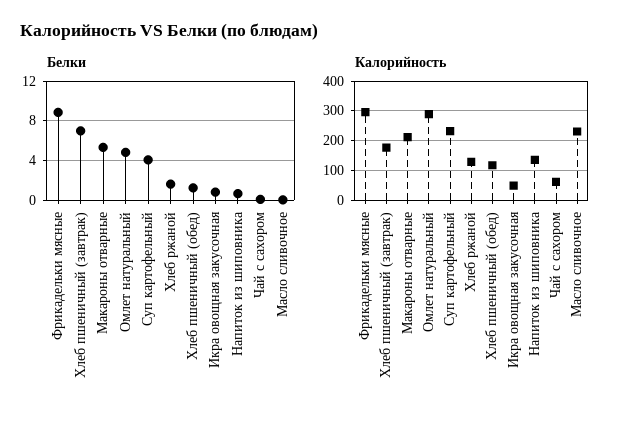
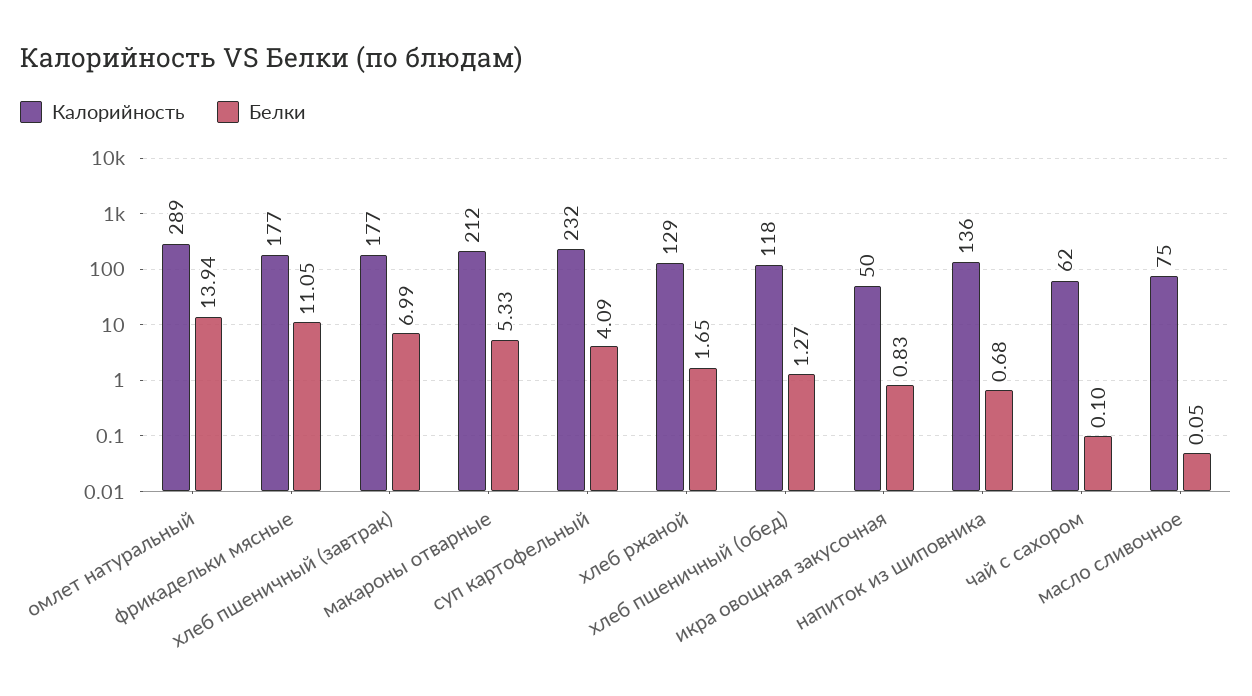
  {
    "Белки": {
-     "Фрикадельки мясные": 9,
+     "Фрикадельки мясные": 11.05,
      "Хлеб пшеничный (завтрак)": 6.99,
      "Макароны отварные": 5.33,
-     "Омлет натуральный": 5,
+     "Омлет натуральный": 13.94,
      "Суп картофельный": 4.09,
      "Хлеб ржаной": 1.65,
      "Хлеб пшеничный (обед)": 1.27,
      "Икра овощная закусочная": 0.83,
      "Напиток из шиповника": 0.68,
      "Чай с сахором": 0.1,
      "Масло сливочное": 0.05
    },
    "Калорийность": {
-     "Фрикадельки мясные": 300,
+     "Фрикадельки мясные": 177,
      "Хлеб пшеничный (завтрак)": 177,
      "Макароны отварные": 212,
      "Омлет натуральный": 289,
      "Суп картофельный": 232,
      "Хлеб ржаной": 129,
      "Хлеб пшеничный (обед)": 118,
      "Икра овощная закусочная": 50,
      "Напиток из шиповника": 136,
      "Чай с сахором": 62,
-     "Масло сливочное": 225
+     "Масло сливочное": 75
    }
  }

